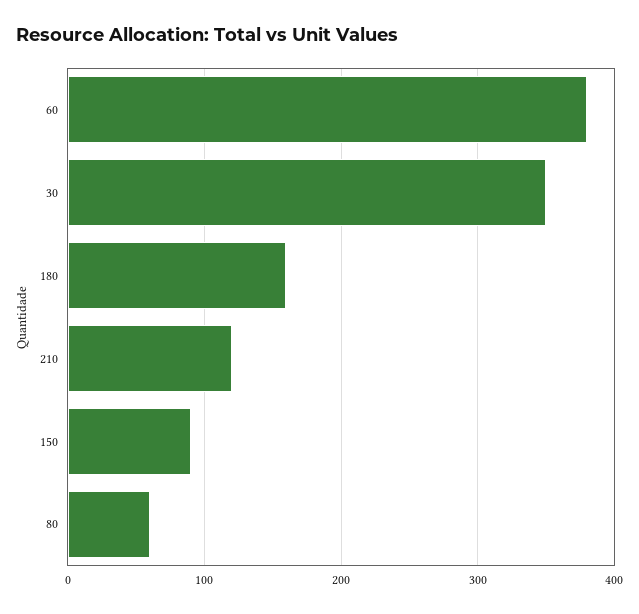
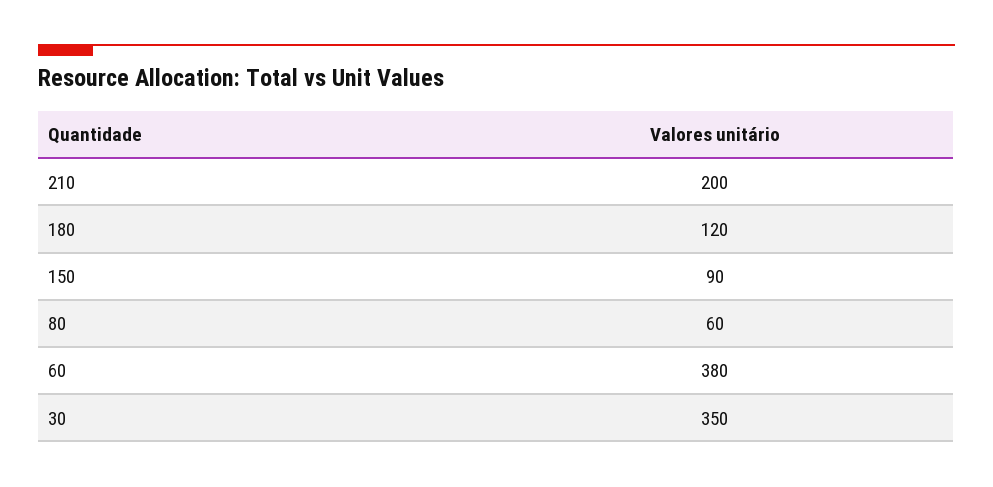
  {
    "60": 380,
    "30": 350,
-   "180": 160,
+   "180": 120,
-   "210": 120,
+   "210": 200,
    "150": 90,
    "80": 60
  }

